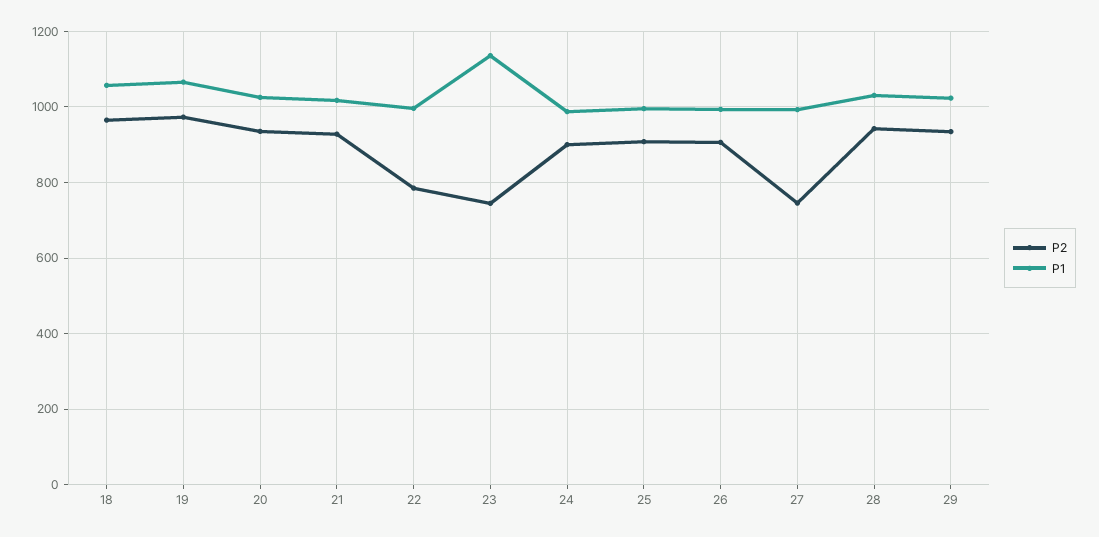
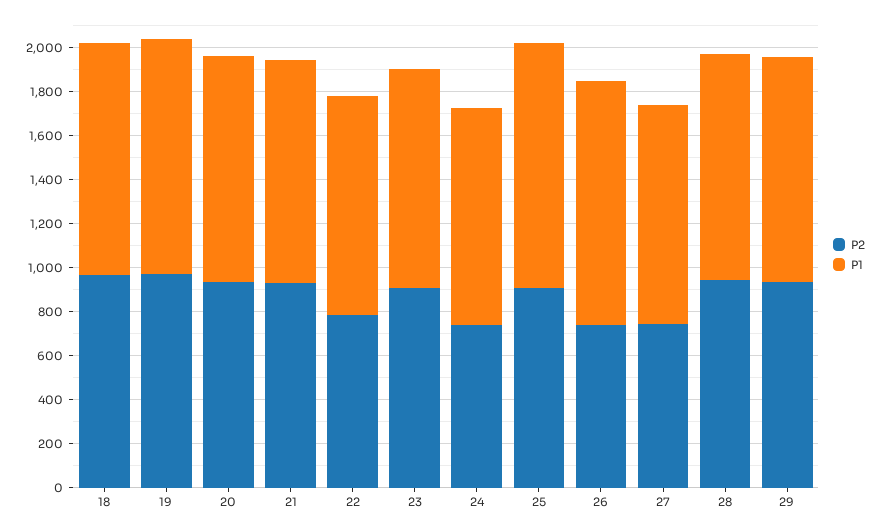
  {
    "P2": {
      "18": 960,
      "19": 980,
      "20": 940,
      "21": 920,
      "22": 780,
-     "23": 740,
+     "23": 900,
-     "24": 900,
+     "24": 750,
      "25": 900,
-     "26": 900,
+     "26": 750,
      "27": 740,
      "28": 940,
      "29": 940
    },
    "P1": {
      "18": 1060,
      "19": 1060,
      "20": 1020,
      "21": 1020,
      "22": 1000,
-     "23": 1140,
+     "23": 1000,
      "24": 980,
-     "25": 1000,
+     "25": 1100,
-     "26": 1000,
+     "26": 1100,
      "27": 1000,
      "28": 1040,
      "29": 1020
    }
  }

